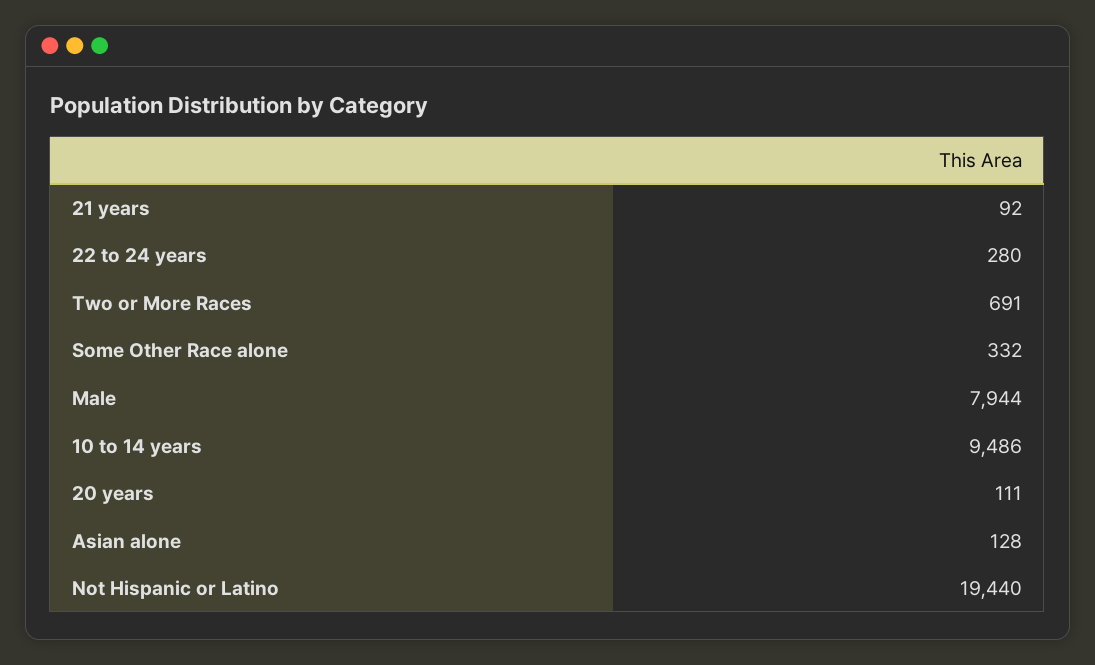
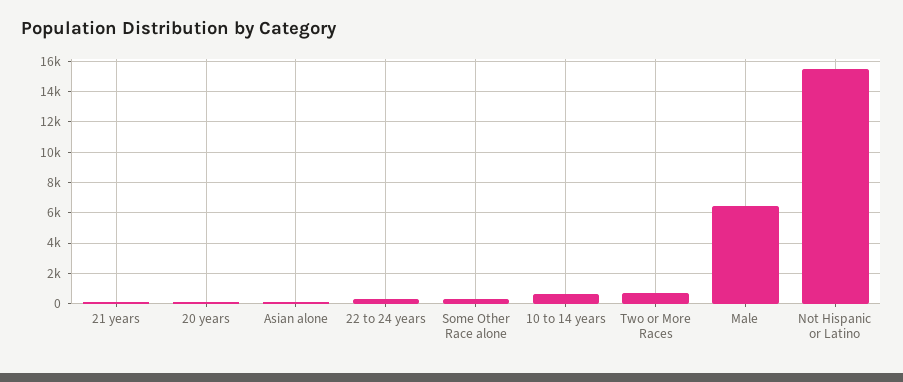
  {
    "21 years": 92,
    "22 to 24 years": 280,
    "Two or More Races": 691,
    "Some Other Race alone": 332,
-   "Male": 7944,
+   "Male": 6500,
-   "10 to 14 years": 9486,
+   "10 to 14 years": 500,
    "20 years": 111,
    "Asian alone": 128,
-   "Not Hispanic or Latino": 19440
+   "Not Hispanic or Latino": 15500
  }

